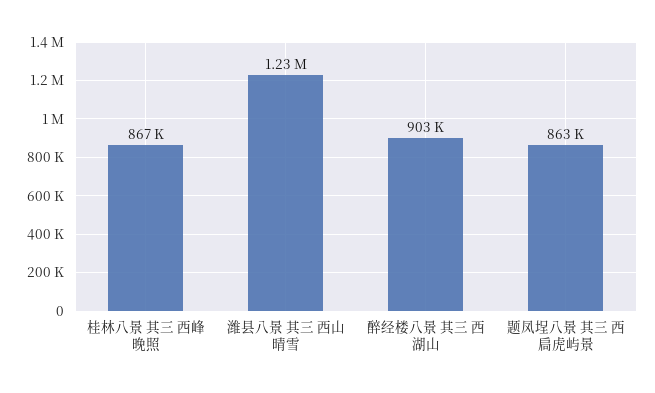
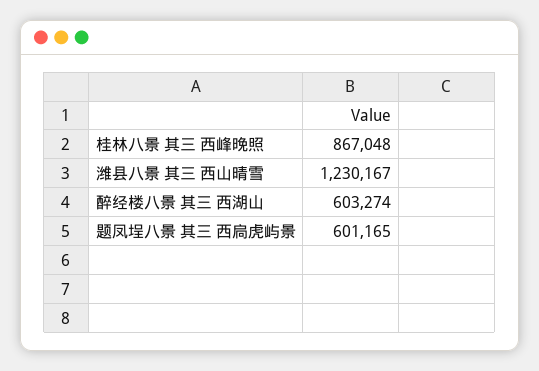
  {
    "桂林八景 其三 西峰晚照": 867048,
    "潍县八景 其三 西山晴雪": 1230167,
-   "醉经楼八景 其三 西湖山": 903000,
+   "醉经楼八景 其三 西湖山": 603274,
-   "题凤埕八景 其三 西扃虎屿景": 863000
+   "题凤埕八景 其三 西扃虎屿景": 601165
  }

